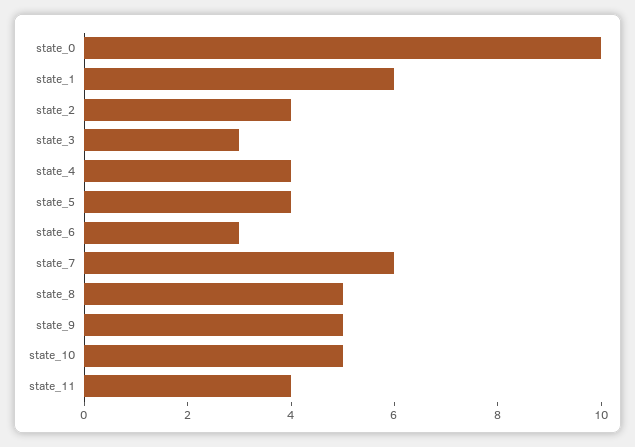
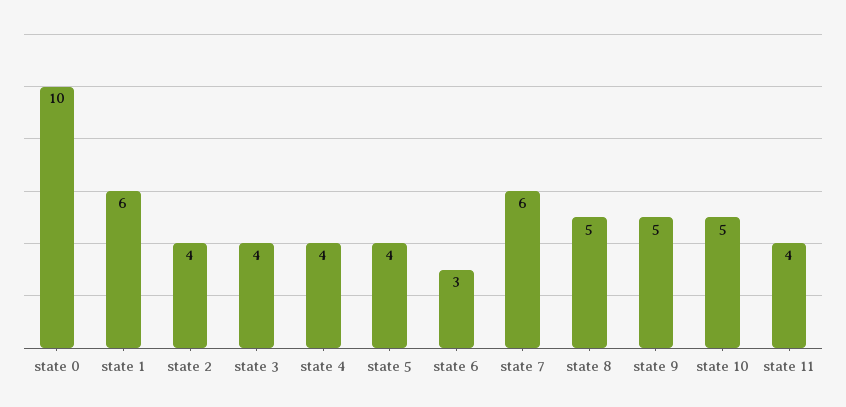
  {
    "state_0": 10,
    "state_1": 6,
    "state_2": 4,
-   "state_3": 3,
+   "state_3": 4,
    "state_4": 4,
    "state_5": 4,
    "state_6": 3,
    "state_7": 6,
    "state_8": 5,
    "state_9": 5,
    "state_10": 5,
    "state_11": 4
  }

